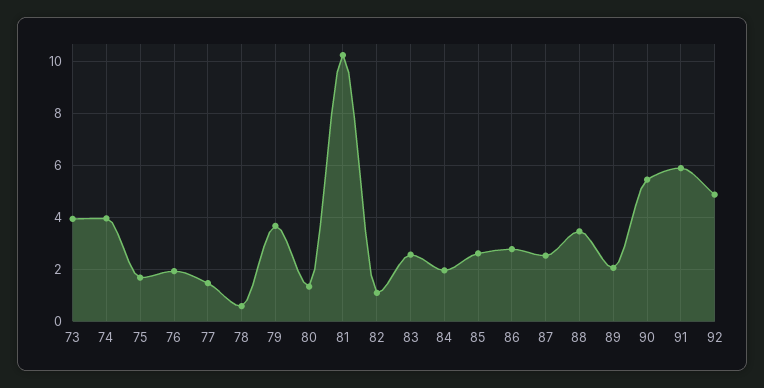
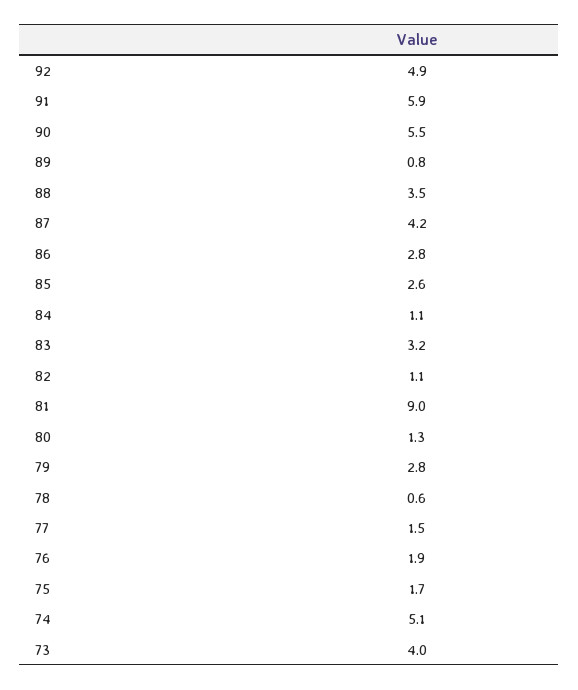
  {
    "73": 4,
-   "74": 4,
+   "74": 5.1,
    "75": 1.7,
    "76": 1.9,
    "77": 1.5,
    "78": 0.6,
-   "79": 3.75,
+   "79": 2.8,
    "80": 1.3,
-   "81": 10.25,
+   "81": 9,
    "82": 1.1,
-   "83": 2.5,
+   "83": 3.2,
-   "84": 2,
+   "84": 1.1,
    "85": 2.6,
    "86": 2.8,
-   "87": 2.5,
+   "87": 4.2,
    "88": 3.5,
-   "89": 2,
+   "89": 0.8,
    "90": 5.5,
    "91": 5.9,
    "92": 4.9
  }

